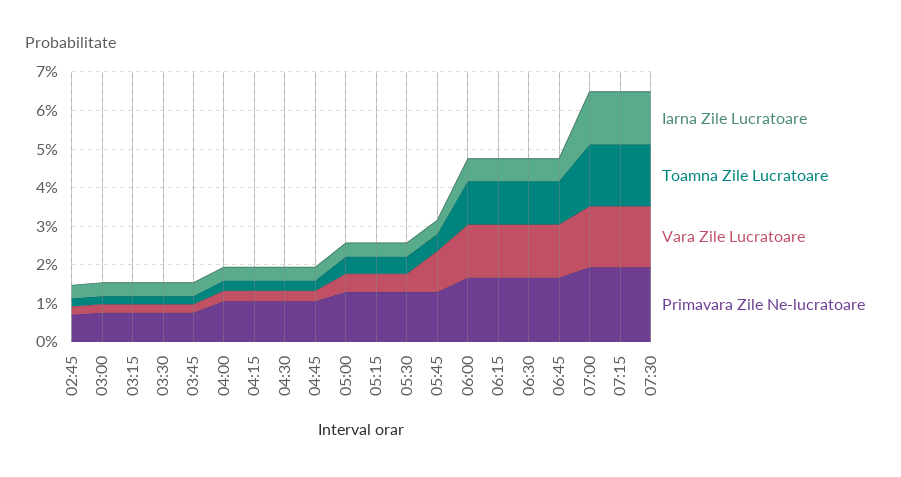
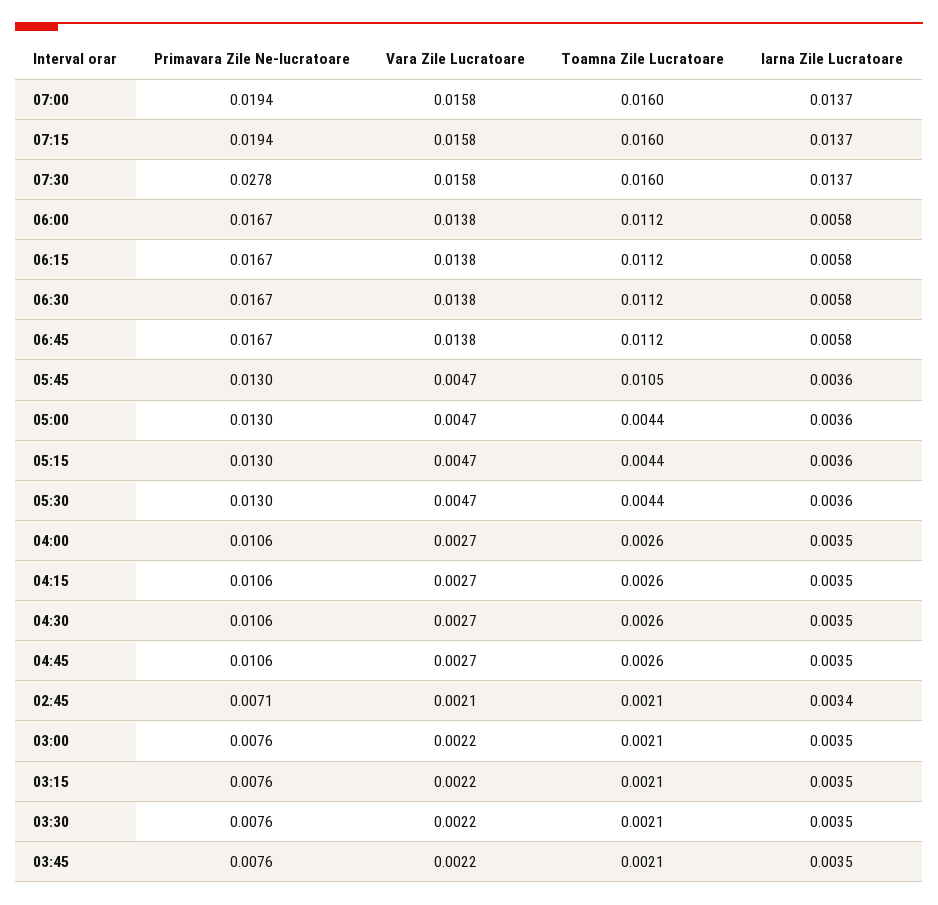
  {
    "Iarna Zile Lucratoare": {
      "02:45": 0.0034,
      "03:00": 0.0035,
      "03:15": 0.0035,
      "03:30": 0.0035,
      "03:45": 0.0035,
      "04:00": 0.0035,
      "04:15": 0.0035,
      "04:30": 0.0035,
      "04:45": 0.0035,
      "05:00": 0.0036,
      "05:15": 0.0036,
      "05:30": 0.0036,
      "05:45": 0.0036,
      "06:00": 0.0058,
      "06:15": 0.0058,
      "06:30": 0.0058,
      "06:45": 0.0058,
      "07:00": 0.0137,
      "07:15": 0.0137,
      "07:30": 0.0137
    },
    "Toamna Zile Lucratoare": {
      "02:45": 0.0021,
      "03:00": 0.0021,
      "03:15": 0.0021,
      "03:30": 0.0021,
      "03:45": 0.0021,
      "04:00": 0.0026,
      "04:15": 0.0026,
      "04:30": 0.0026,
      "04:45": 0.0026,
      "05:00": 0.0044,
      "05:15": 0.0044,
      "05:30": 0.0044,
-     "05:45": 0.005,
+     "05:45": 0.0105,
      "06:00": 0.0112,
      "06:15": 0.0112,
      "06:30": 0.0112,
      "06:45": 0.0112,
      "07:00": 0.016,
      "07:15": 0.016,
      "07:30": 0.016
    },
    "Vara Zile Lucratoare": {
      "02:45": 0.0021,
      "03:00": 0.0022,
      "03:15": 0.0022,
      "03:30": 0.0022,
      "03:45": 0.0022,
      "04:00": 0.0027,
      "04:15": 0.0027,
      "04:30": 0.0027,
      "04:45": 0.0027,
      "05:00": 0.0047,
      "05:15": 0.0047,
      "05:30": 0.0047,
-     "05:45": 0.01,
+     "05:45": 0.0047,
      "06:00": 0.0138,
      "06:15": 0.0138,
      "06:30": 0.0138,
      "06:45": 0.0138,
      "07:00": 0.0158,
      "07:15": 0.0158,
      "07:30": 0.0158
    },
    "Primavara Zile Ne-lucratoare": {
      "02:45": 0.0071,
      "03:00": 0.0076,
      "03:15": 0.0076,
      "03:30": 0.0076,
      "03:45": 0.0076,
      "04:00": 0.0106,
      "04:15": 0.0106,
      "04:30": 0.0106,
      "04:45": 0.0106,
      "05:00": 0.013,
      "05:15": 0.013,
      "05:30": 0.013,
      "05:45": 0.013,
      "06:00": 0.0167,
      "06:15": 0.0167,
      "06:30": 0.0167,
      "06:45": 0.0167,
      "07:00": 0.0194,
      "07:15": 0.0194,
-     "07:30": 0.02
+     "07:30": 0.0278
    }
  }

